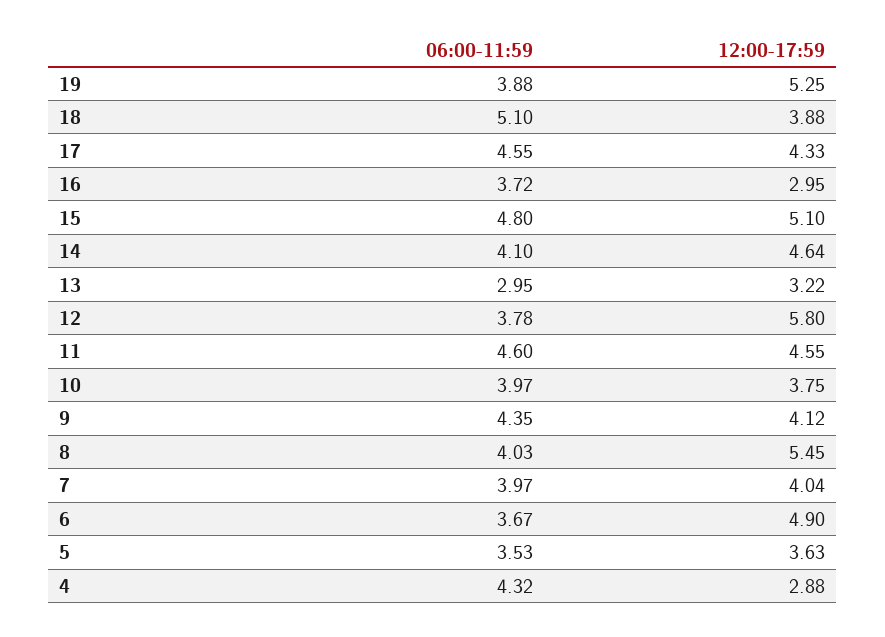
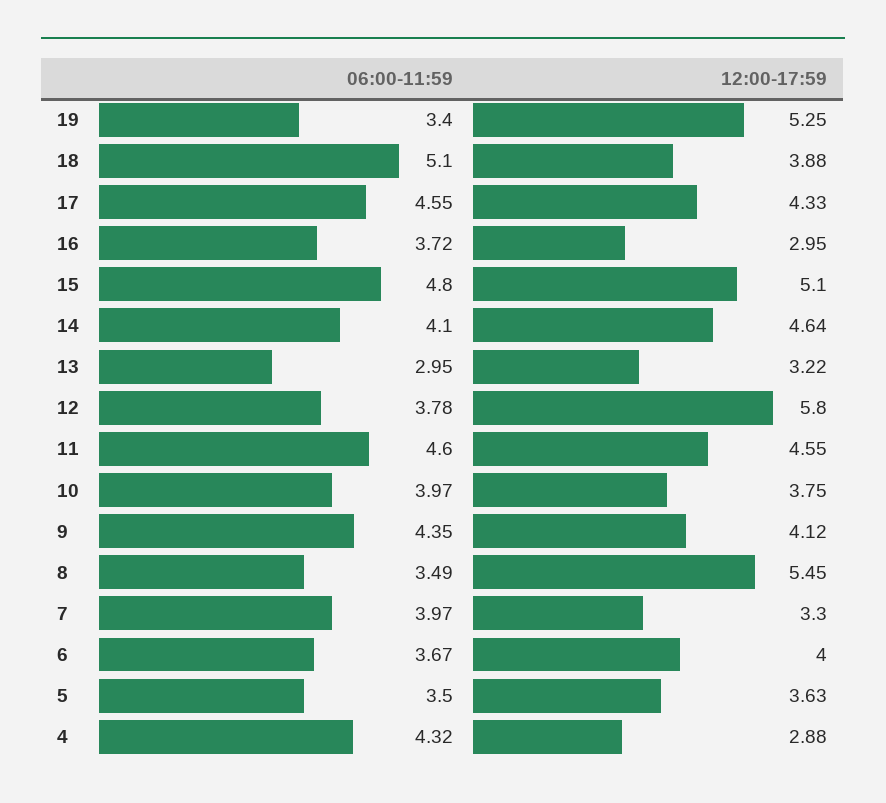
  {
    "06:00-11:59": {
-     "19": 3.88,
+     "19": 3.4,
      "18": 5.1,
      "17": 4.55,
      "16": 3.72,
      "15": 4.8,
      "14": 4.1,
      "13": 2.95,
      "12": 3.78,
      "11": 4.6,
      "10": 3.97,
      "9": 4.35,
-     "8": 4.03,
+     "8": 3.49,
      "7": 3.97,
      "6": 3.67,
-     "5": 3.53,
+     "5": 3.5,
      "4": 4.32
    },
    "12:00-17:59": {
      "19": 5.25,
      "18": 3.88,
      "17": 4.33,
      "16": 2.95,
      "15": 5.1,
      "14": 4.64,
      "13": 3.22,
      "12": 5.8,
      "11": 4.55,
      "10": 3.75,
      "9": 4.12,
      "8": 5.45,
-     "7": 4.04,
+     "7": 3.3,
-     "6": 4.9,
+     "6": 4,
      "5": 3.63,
      "4": 2.88
    }
  }

